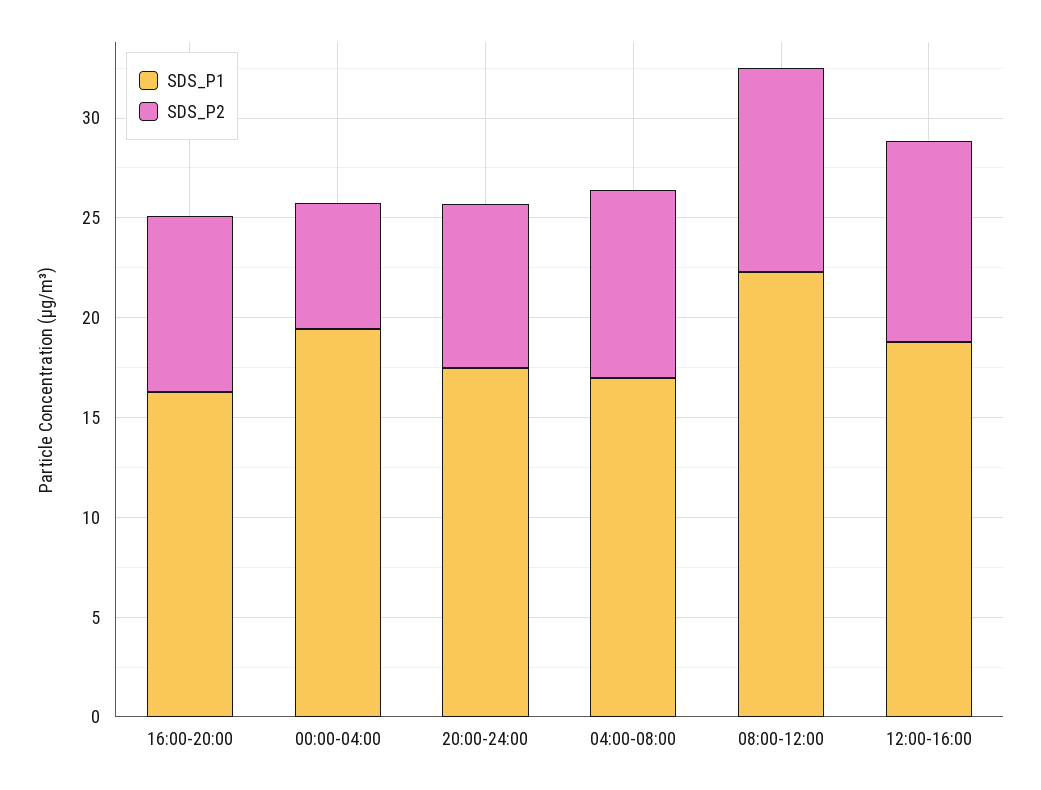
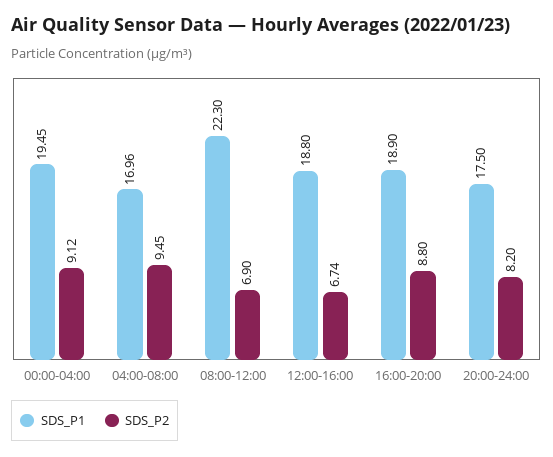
  {
    "SDS_P1": {
-     "16:00-20:00": 16,
+     "16:00-20:00": 18.9,
      "00:00-04:00": 19.45,
      "20:00-24:00": 17.5,
      "04:00-08:00": 16.96,
      "08:00-12:00": 22.3,
      "12:00-16:00": 18.8
    },
    "SDS_P2": {
      "16:00-20:00": 8.8,
-     "00:00-04:00": 6,
+     "00:00-04:00": 9.12,
      "20:00-24:00": 8.2,
      "04:00-08:00": 9.45,
-     "08:00-12:00": 10,
+     "08:00-12:00": 6.9,
-     "12:00-16:00": 10
+     "12:00-16:00": 6.74
    }
  }

